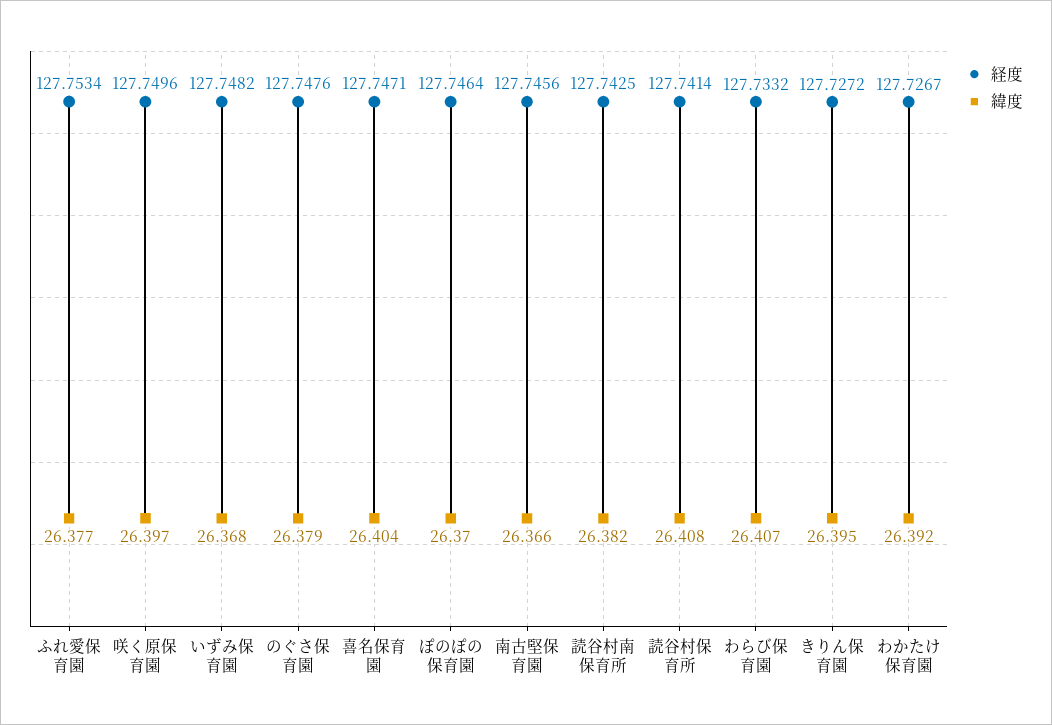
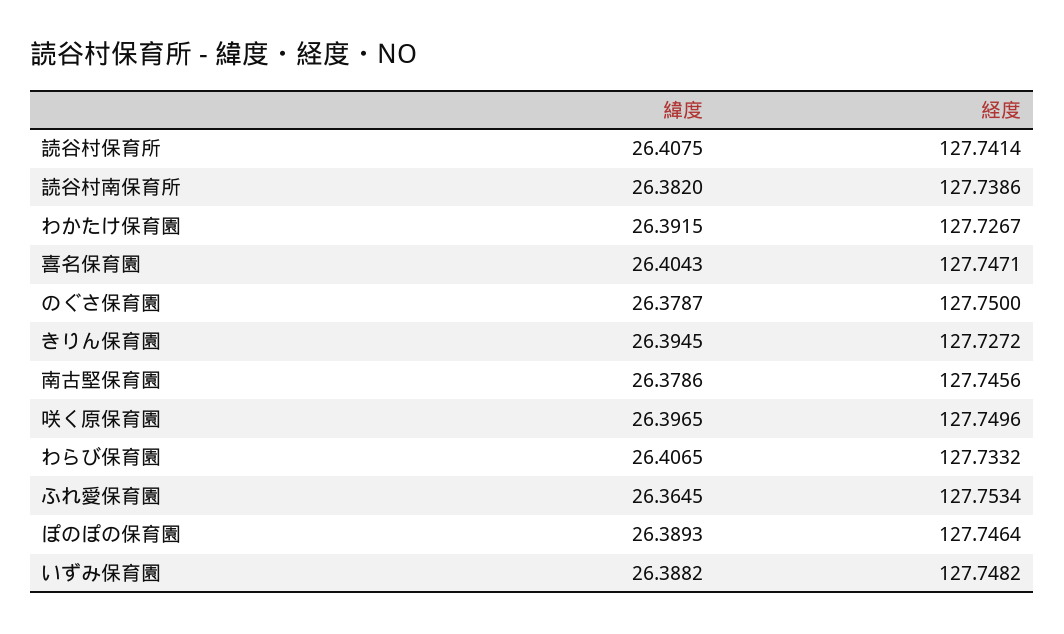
  {
    "経度": {
      "ふれ愛保育園": 127.7534,
      "咲く原保育園": 127.7496,
      "いずみ保育園": 127.7482,
-     "のぐさ保育園": 127.7476,
+     "のぐさ保育園": 127.75,
      "喜名保育園": 127.7471,
      "ぽのぽの保育園": 127.7464,
      "南古堅保育園": 127.7456,
-     "読谷村南保育所": 127.7425,
+     "読谷村南保育所": 127.7386,
      "読谷村保育所": 127.7414,
      "わらび保育園": 127.7332,
      "きりん保育園": 127.7272,
      "わかたけ保育園": 127.7267
    },
    "緯度": {
-     "ふれ愛保育園": 26.377,
+     "ふれ愛保育園": 26.3645,
      "咲く原保育園": 26.3965,
-     "いずみ保育園": 26.368,
+     "いずみ保育園": 26.3882,
      "のぐさ保育園": 26.3787,
      "喜名保育園": 26.4043,
-     "ぽのぽの保育園": 26.37,
+     "ぽのぽの保育園": 26.3893,
-     "南古堅保育園": 26.366,
+     "南古堅保育園": 26.3786,
      "読谷村南保育所": 26.382,
      "読谷村保育所": 26.4075,
      "わらび保育園": 26.4065,
      "きりん保育園": 26.3945,
      "わかたけ保育園": 26.3915
    }
  }

